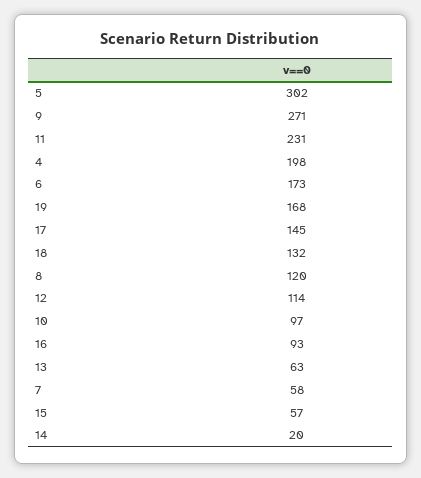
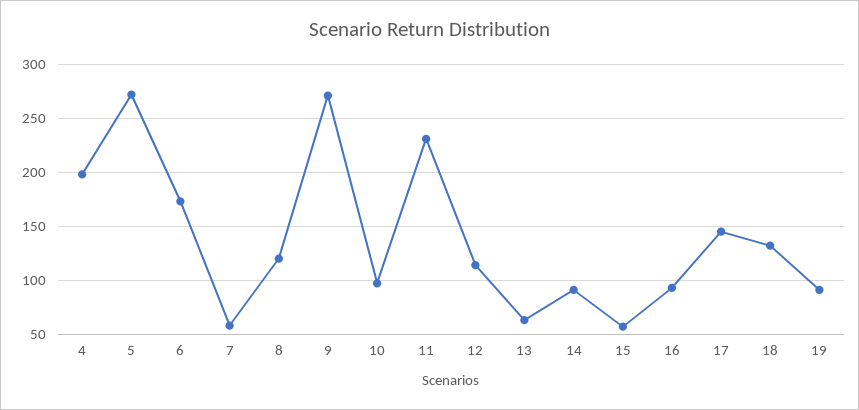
  {
-   "5": 302,
+   "5": 270,
    "9": 271,
    "11": 231,
    "4": 198,
    "6": 173,
-   "19": 168,
+   "19": 90,
    "17": 145,
    "18": 132,
    "8": 120,
    "12": 114,
    "10": 97,
    "16": 93,
    "13": 63,
    "7": 58,
    "15": 57,
-   "14": 20
+   "14": 90
  }

